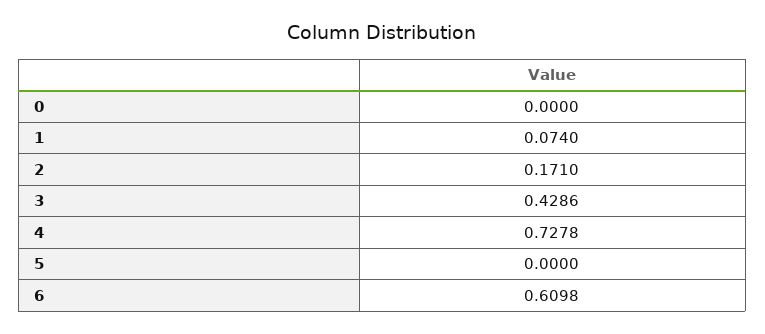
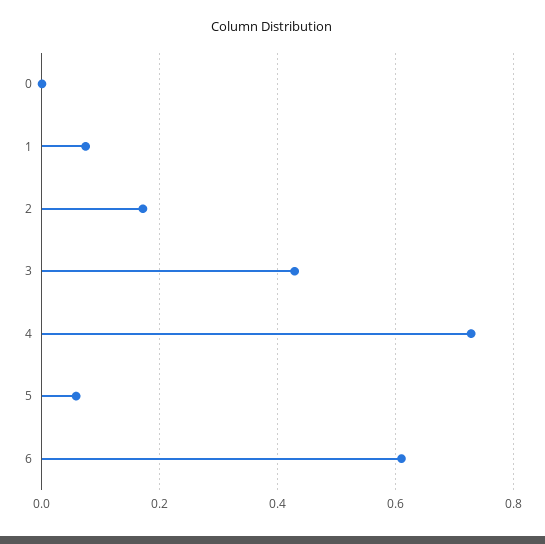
  {
    "0": 0,
    "1": 0.074,
    "2": 0.171,
    "3": 0.4286,
    "4": 0.7278,
-   "5": 0,
+   "5": 0.06,
    "6": 0.6098
  }

